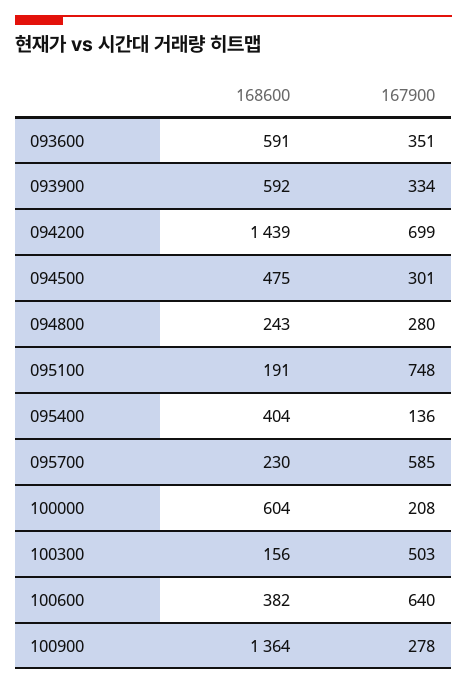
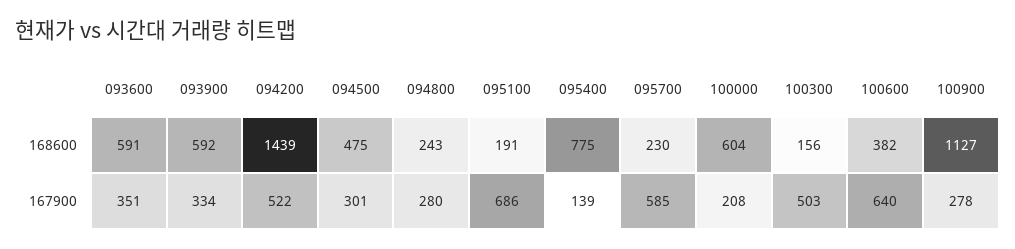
  {
    "168600": {
      "093600": 591,
      "093900": 592,
      "094200": 1439,
      "094500": 475,
      "094800": 243,
      "095100": 191,
-     "095400": 404,
+     "095400": 775,
      "095700": 230,
      "100000": 604,
      "100300": 156,
      "100600": 382,
-     "100900": 1364
+     "100900": 1127
    },
    "167900": {
      "093600": 351,
      "093900": 334,
-     "094200": 699,
+     "094200": 522,
      "094500": 301,
      "094800": 280,
-     "095100": 748,
+     "095100": 686,
-     "095400": 136,
+     "095400": 139,
      "095700": 585,
      "100000": 208,
      "100300": 503,
      "100600": 640,
      "100900": 278
    }
  }

